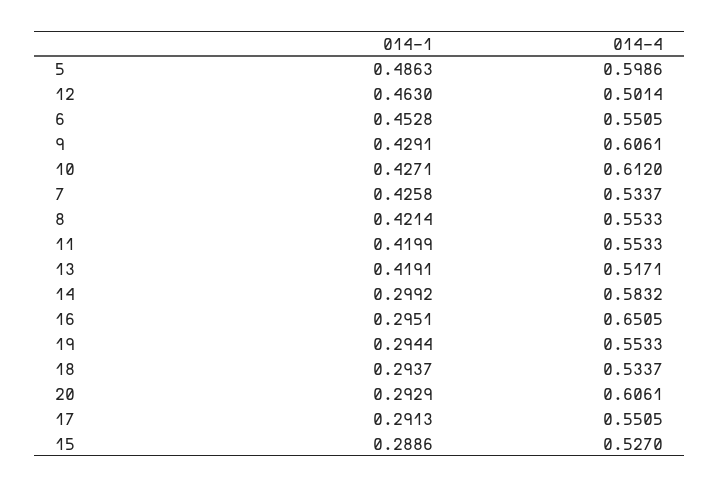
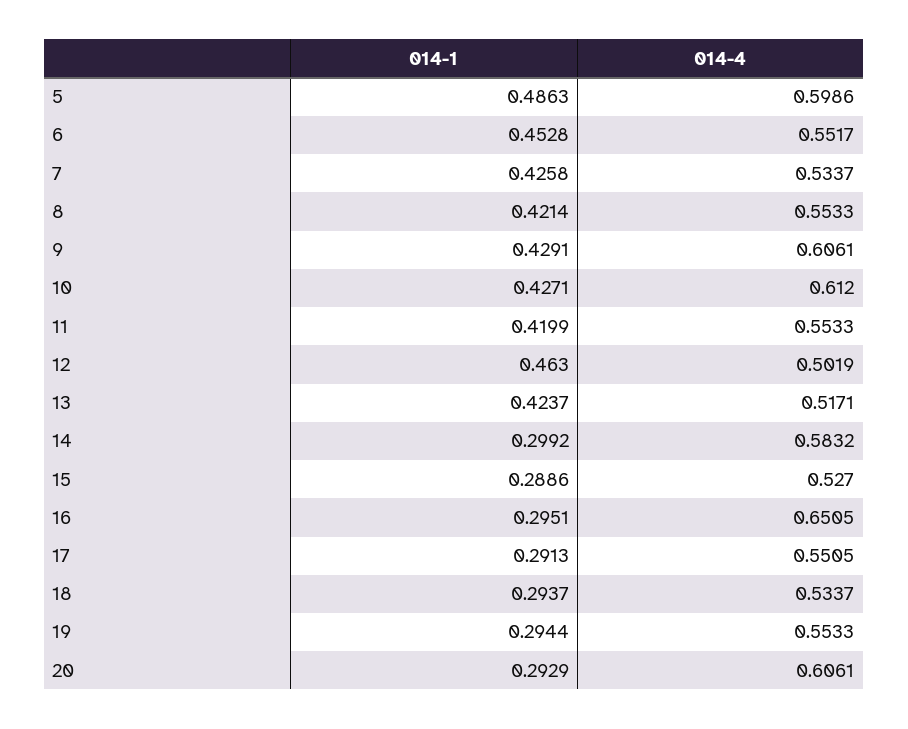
  {
    "014-1": {
      "5": 0.4863,
      "12": 0.463,
      "6": 0.4528,
      "9": 0.4291,
      "10": 0.4271,
      "7": 0.4258,
      "8": 0.4214,
      "11": 0.4199,
-     "13": 0.4191,
+     "13": 0.4237,
      "14": 0.2992,
      "16": 0.2951,
      "19": 0.2944,
      "18": 0.2937,
      "20": 0.2929,
      "17": 0.2913,
      "15": 0.2886
    },
    "014-4": {
      "5": 0.5986,
-     "12": 0.5014,
+     "12": 0.5019,
-     "6": 0.5505,
+     "6": 0.5517,
      "9": 0.6061,
      "10": 0.612,
      "7": 0.5337,
      "8": 0.5533,
      "11": 0.5533,
      "13": 0.5171,
      "14": 0.5832,
      "16": 0.6505,
      "19": 0.5533,
      "18": 0.5337,
      "20": 0.6061,
      "17": 0.5505,
      "15": 0.527
    }
  }

